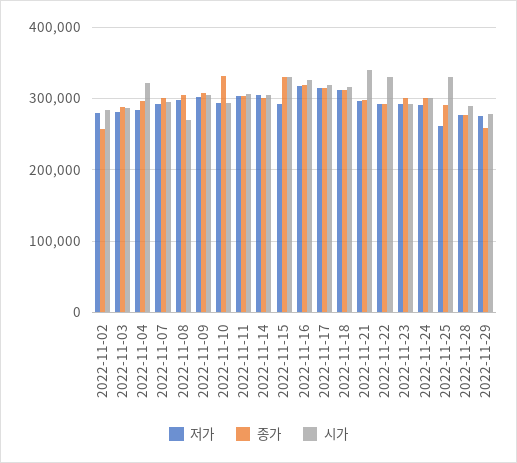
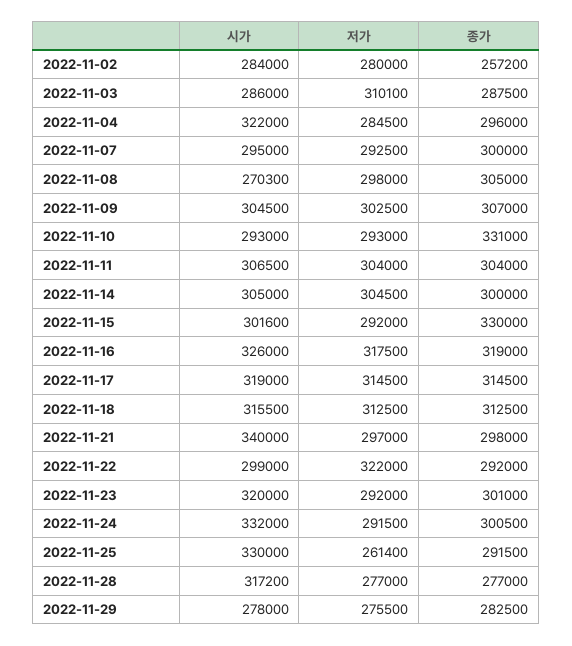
  {
    "저가": {
      "2022-11-02": 280000,
-     "2022-11-03": 280000,
+     "2022-11-03": 310100,
      "2022-11-04": 284500,
      "2022-11-07": 292500,
      "2022-11-08": 298000,
      "2022-11-09": 302500,
      "2022-11-10": 293000,
      "2022-11-11": 304000,
      "2022-11-14": 304500,
      "2022-11-15": 292000,
      "2022-11-16": 317500,
      "2022-11-17": 314500,
      "2022-11-18": 312500,
      "2022-11-21": 297000,
-     "2022-11-22": 290000,
+     "2022-11-22": 322000,
      "2022-11-23": 292000,
      "2022-11-24": 291500,
      "2022-11-25": 261400,
      "2022-11-28": 277000,
      "2022-11-29": 275500
    },
    "종가": {
      "2022-11-02": 257200,
      "2022-11-03": 287500,
      "2022-11-04": 296000,
      "2022-11-07": 300000,
      "2022-11-08": 305000,
      "2022-11-09": 307000,
      "2022-11-10": 331000,
      "2022-11-11": 304000,
      "2022-11-14": 300000,
      "2022-11-15": 330000,
      "2022-11-16": 319000,
      "2022-11-17": 314500,
      "2022-11-18": 312500,
      "2022-11-21": 298000,
      "2022-11-22": 292000,
      "2022-11-23": 301000,
      "2022-11-24": 300500,
      "2022-11-25": 291500,
      "2022-11-28": 277000,
-     "2022-11-29": 260000
+     "2022-11-29": 282500
    },
    "시가": {
      "2022-11-02": 284000,
      "2022-11-03": 286000,
      "2022-11-04": 322000,
      "2022-11-07": 295000,
      "2022-11-08": 270300,
      "2022-11-09": 304500,
      "2022-11-10": 293000,
      "2022-11-11": 306500,
      "2022-11-14": 305000,
-     "2022-11-15": 330000,
+     "2022-11-15": 301600,
      "2022-11-16": 326000,
      "2022-11-17": 319000,
      "2022-11-18": 315500,
      "2022-11-21": 340000,
-     "2022-11-22": 330000,
+     "2022-11-22": 299000,
-     "2022-11-23": 290000,
+     "2022-11-23": 320000,
-     "2022-11-24": 300000,
+     "2022-11-24": 332000,
      "2022-11-25": 330000,
-     "2022-11-28": 290000,
+     "2022-11-28": 317200,
      "2022-11-29": 278000
    }
  }

